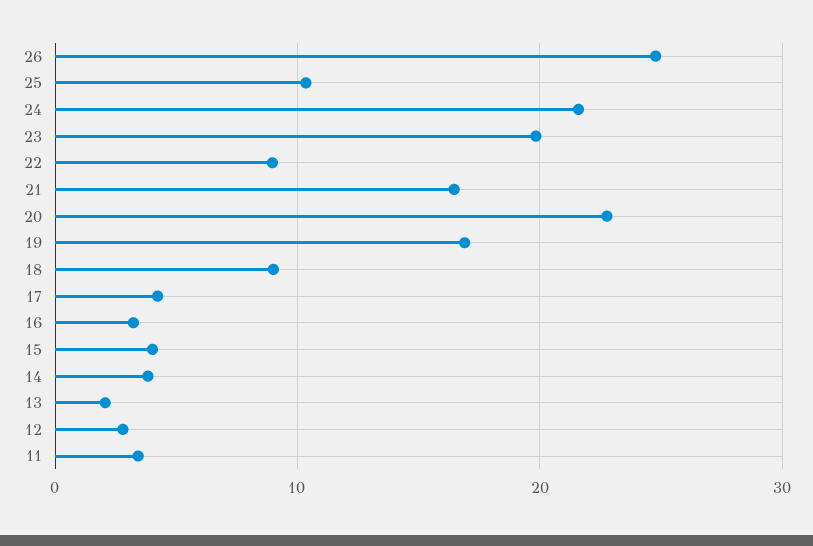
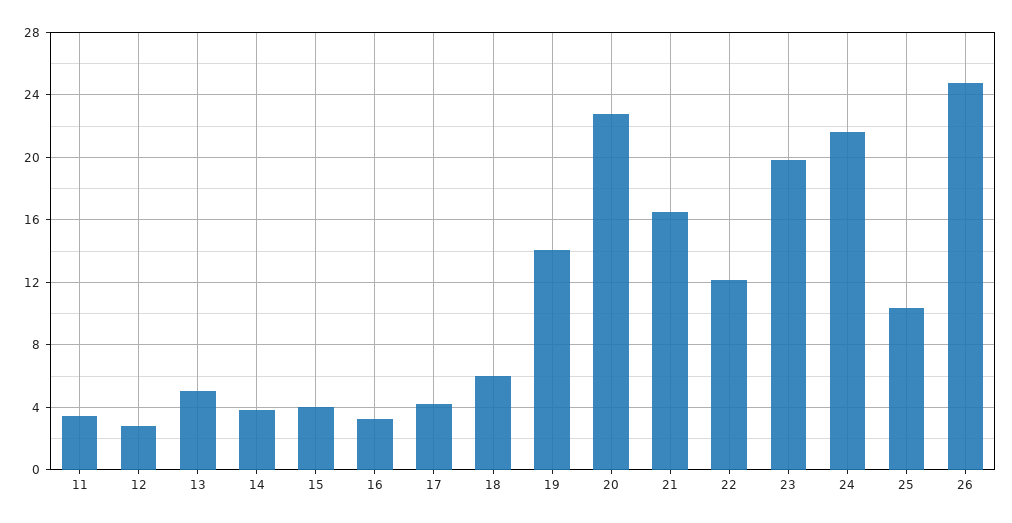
  {
    "26": 25,
    "25": 10.5,
    "24": 21.5,
    "23": 20,
-   "22": 9,
+   "22": 12,
    "21": 16.5,
    "20": 23,
-   "19": 17,
+   "19": 14,
-   "18": 9,
+   "18": 6,
    "17": 4,
    "16": 3,
    "15": 4,
    "14": 4,
-   "13": 2,
+   "13": 5,
    "12": 3,
    "11": 3.5
  }

